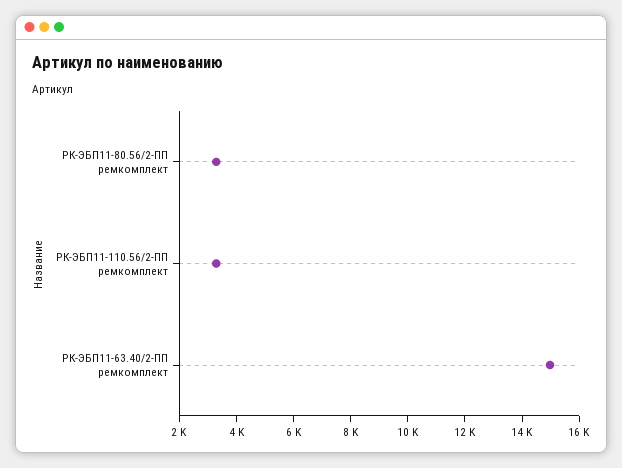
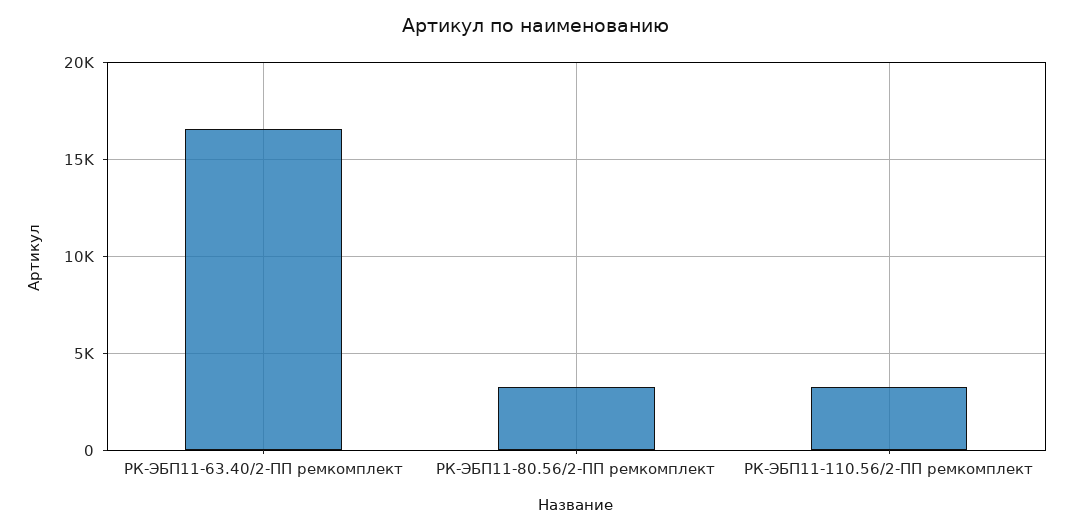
  {
    "РК-ЭБП11-80.56/2-ПП ремкомплект": 3500,
    "РК-ЭБП11-110.56/2-ПП ремкомплект": 3500,
-   "РК-ЭБП11-63.40/2-ПП ремкомплект": 15000
+   "РК-ЭБП11-63.40/2-ПП ремкомплект": 16500
  }

